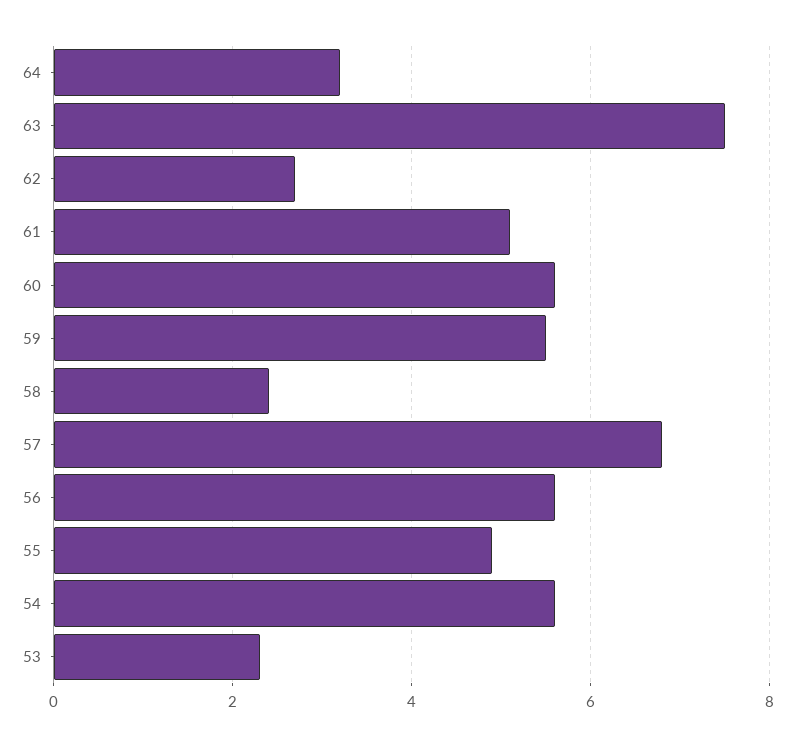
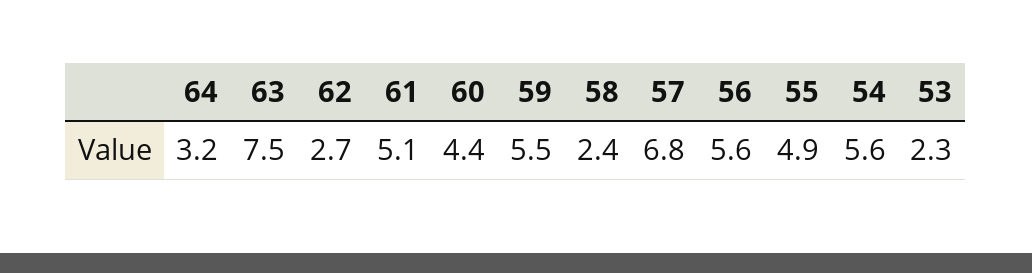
  {
    "64": 3.2,
    "63": 7.5,
    "62": 2.7,
    "61": 5.1,
-   "60": 5.5,
+   "60": 4.4,
    "59": 5.5,
    "58": 2.4,
    "57": 6.8,
    "56": 5.6,
    "55": 4.9,
    "54": 5.6,
    "53": 2.3
  }

